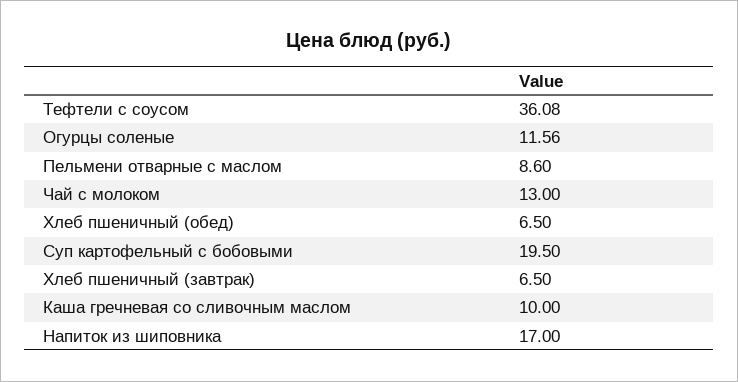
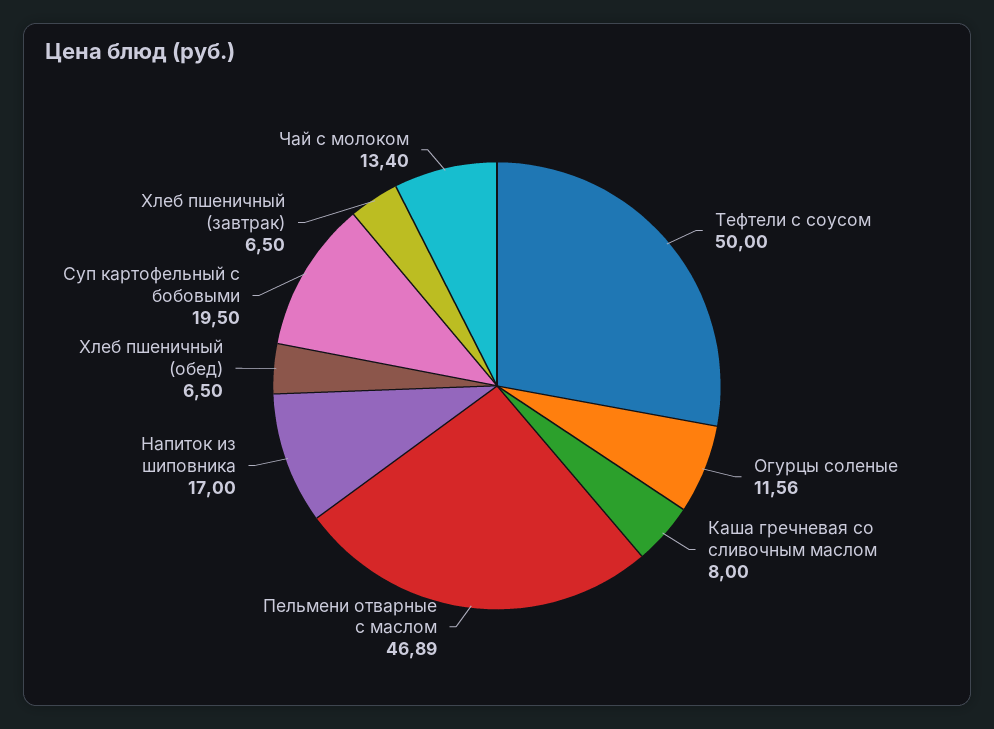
  {
-   "Тефтели с соусом": 36.08,
+   "Тефтели с соусом": 50,
    "Огурцы соленые": 11.56,
-   "Пельмени отварные с маслом": 8.6,
+   "Пельмени отварные с маслом": 46.89,
-   "Чай с молоком": 13,
+   "Чай с молоком": 13.4,
    "Хлеб пшеничный (обед)": 6.5,
    "Суп картофельный с бобовыми": 19.5,
    "Хлеб пшеничный (завтрак)": 6.5,
-   "Каша гречневая со сливочным маслом": 10,
+   "Каша гречневая со сливочным маслом": 8,
    "Напиток из шиповника": 17
  }

